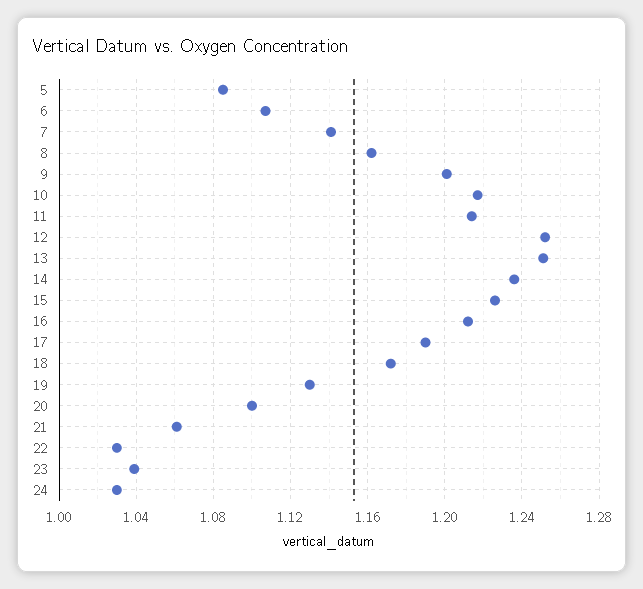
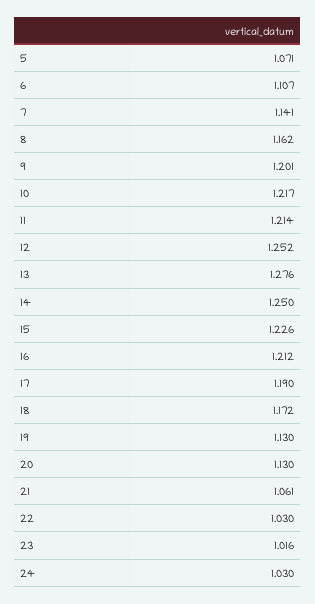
  {
-   "5": 1.085,
+   "5": 1.071,
    "6": 1.107,
    "7": 1.141,
    "8": 1.162,
    "9": 1.201,
    "10": 1.217,
    "11": 1.214,
    "12": 1.252,
-   "13": 1.25,
+   "13": 1.276,
-   "14": 1.235,
+   "14": 1.25,
    "15": 1.226,
    "16": 1.212,
    "17": 1.19,
    "18": 1.172,
    "19": 1.13,
-   "20": 1.1,
+   "20": 1.13,
    "21": 1.061,
    "22": 1.03,
-   "23": 1.04,
+   "23": 1.016,
    "24": 1.03
  }

